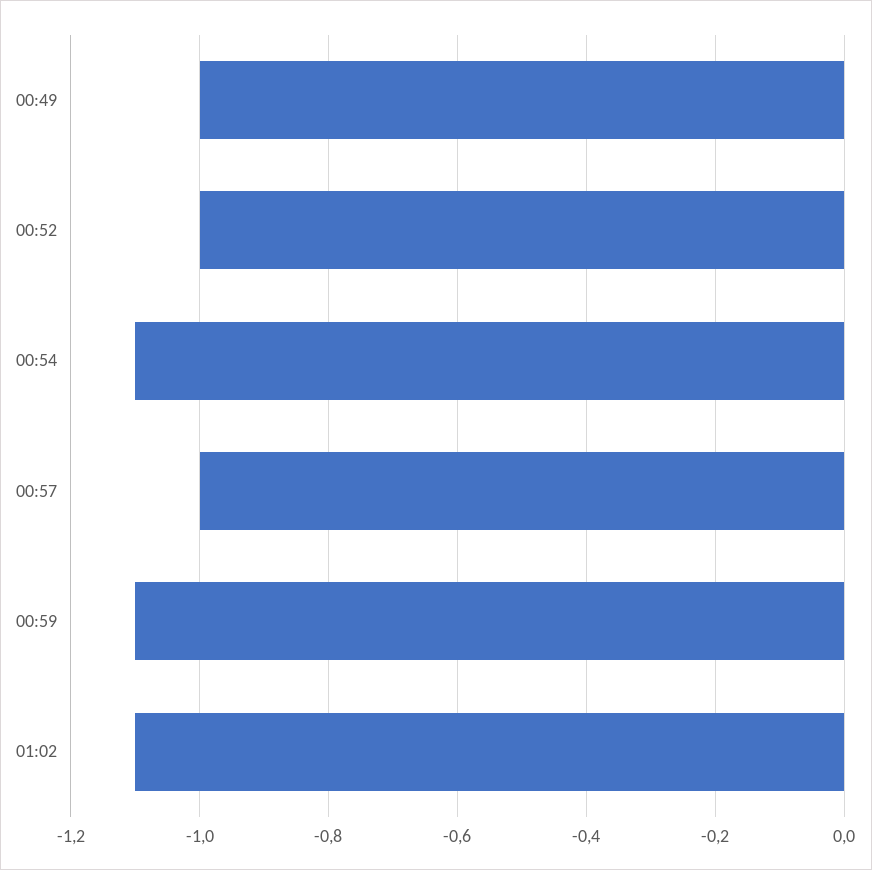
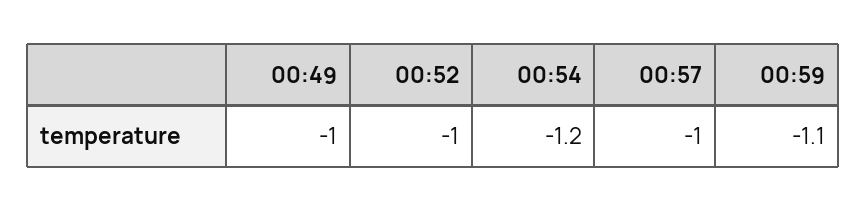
  {
    "00:49": -1,
    "00:52": -1,
-   "00:54": -1.1,
+   "00:54": -1.2,
    "00:57": -1,
-   "00:59": -1.1,
+   "00:59": -1.1
-   "01:02": -1.1
  }

